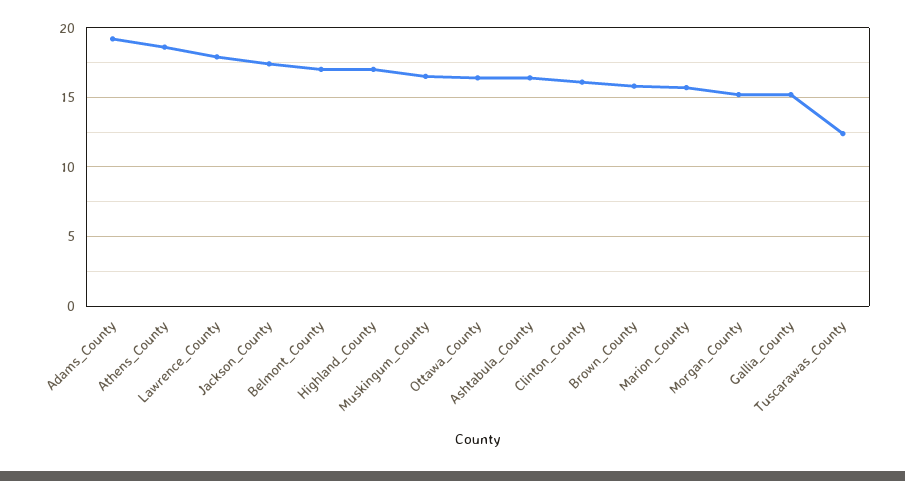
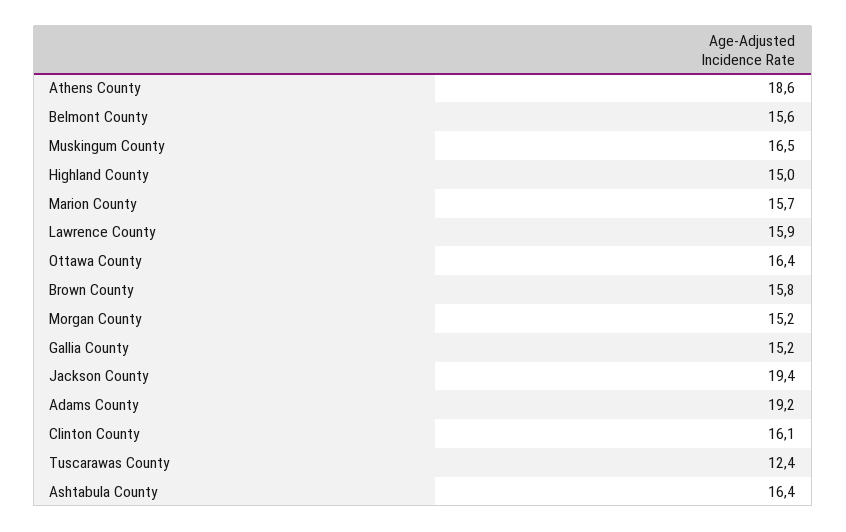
  {
    "Adams_County": 19.2,
    "Athens_County": 18.6,
-   "Lawrence_County": 18,
+   "Lawrence_County": 15.9,
-   "Jackson_County": 17.5,
+   "Jackson_County": 19.4,
-   "Belmont_County": 17,
+   "Belmont_County": 15.6,
-   "Highland_County": 17,
+   "Highland_County": 15,
    "Muskingum_County": 16.5,
    "Ottawa_County": 16.4,
    "Ashtabula_County": 16.4,
    "Clinton_County": 16.1,
    "Brown_County": 15.8,
    "Marion_County": 15.7,
    "Morgan_County": 15.2,
    "Gallia_County": 15.2,
    "Tuscarawas_County": 12.4
  }

